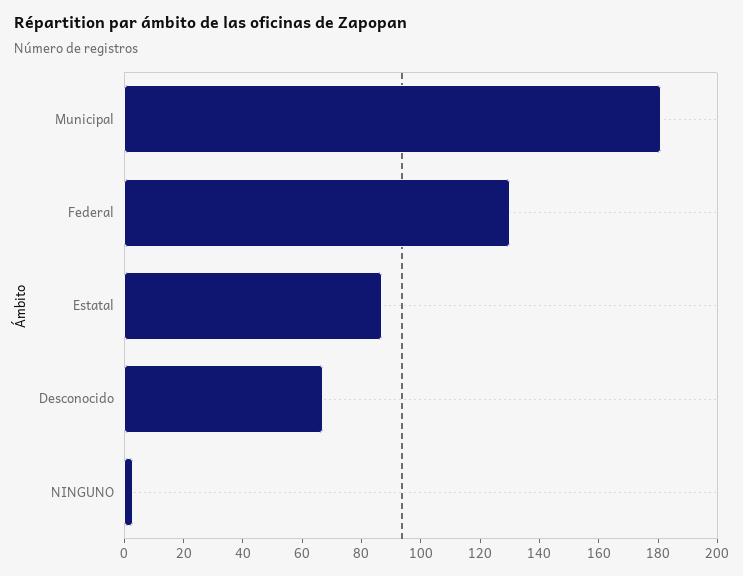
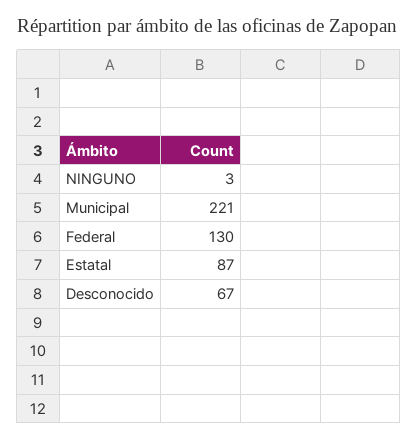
  {
-   "Municipal": 180,
+   "Municipal": 221,
    "Federal": 130,
    "Estatal": 87,
    "Desconocido": 67,
    "NINGUNO": 3
  }

